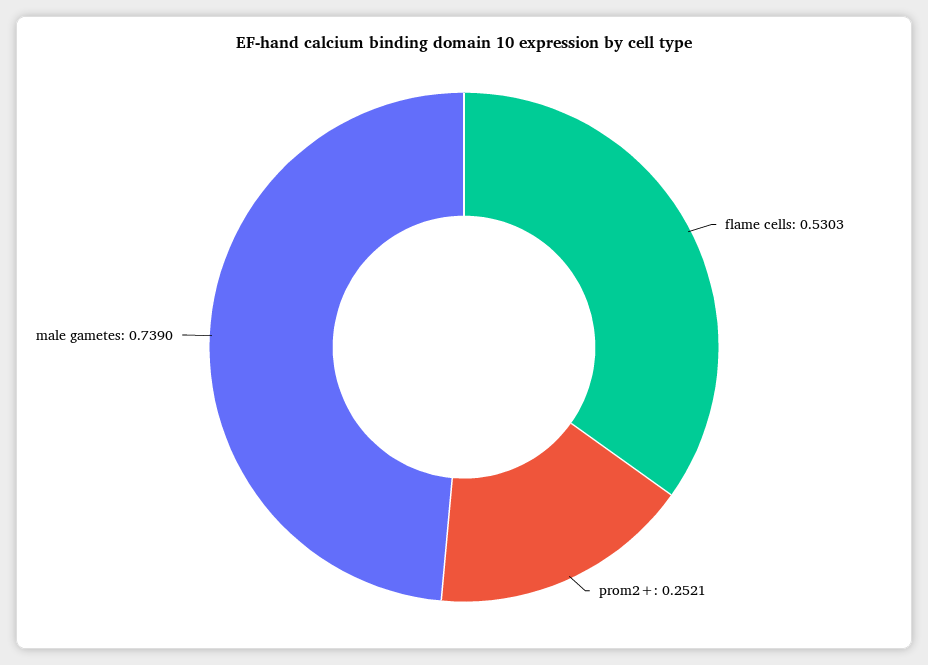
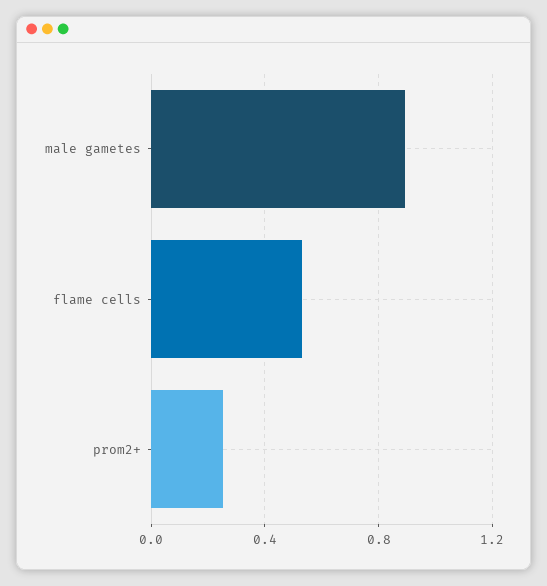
  {
    "flame cells": 0.5303,
    "prom2+": 0.2521,
-   "male gametes": 0.739
+   "male gametes": 0.9
  }

